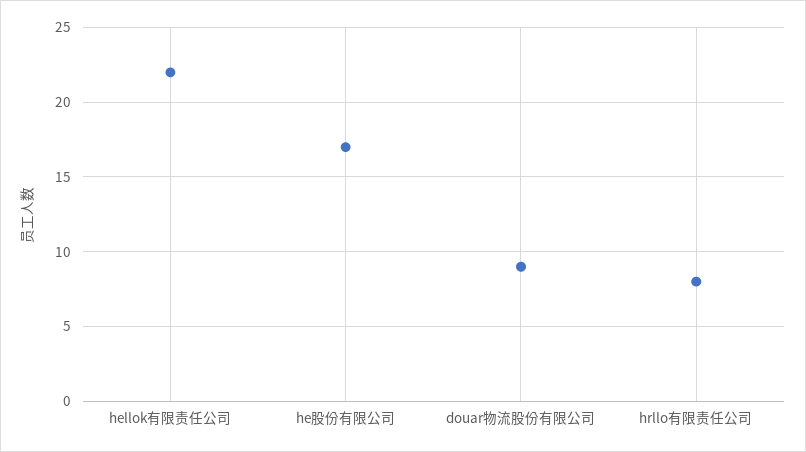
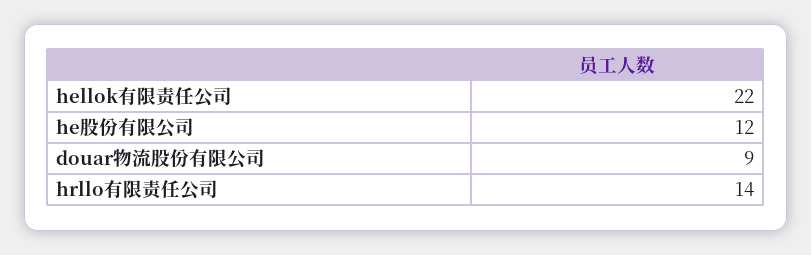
  {
    "hellok有限责任公司": 22,
-   "he股份有限公司": 17,
+   "he股份有限公司": 12,
    "douar物流股份有限公司": 9,
-   "hrllo有限责任公司": 8
+   "hrllo有限责任公司": 14
  }

